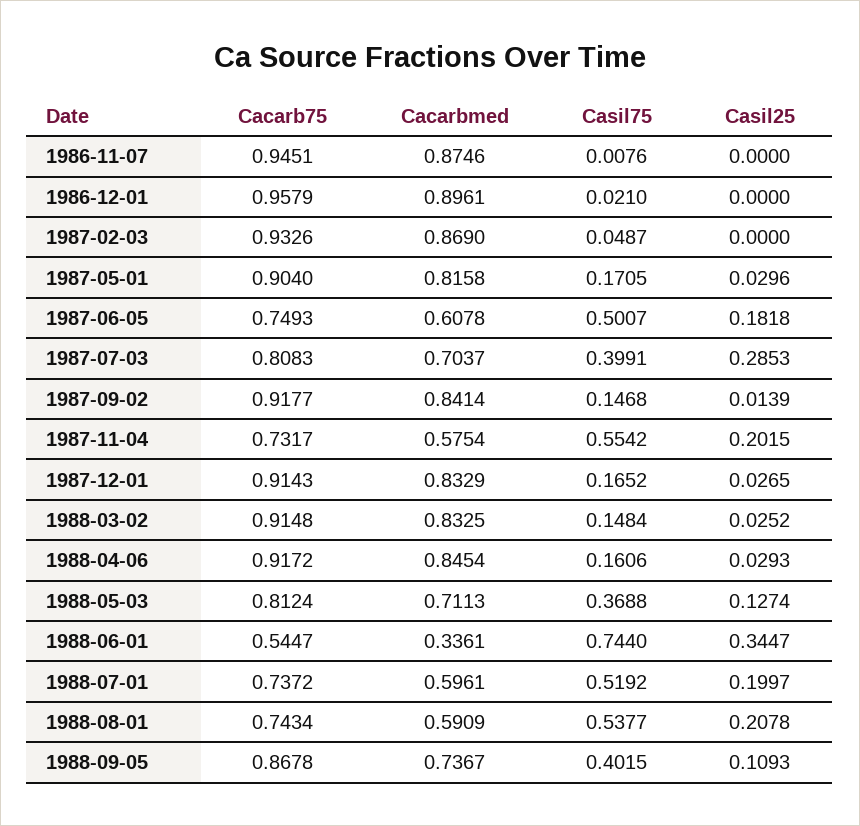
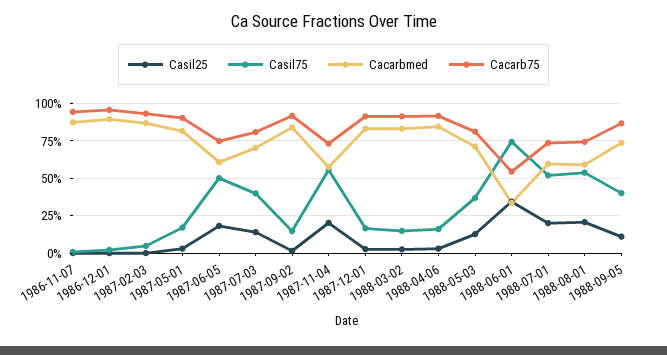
  {
    "Cacarb75": {
      "1986-11-07": 0.9451,
      "1986-12-01": 0.9579,
      "1987-02-03": 0.9326,
      "1987-05-01": 0.904,
      "1987-06-05": 0.7493,
      "1987-07-03": 0.8083,
      "1987-09-02": 0.9177,
      "1987-11-04": 0.7317,
      "1987-12-01": 0.9143,
      "1988-03-02": 0.9148,
      "1988-04-06": 0.9172,
      "1988-05-03": 0.8124,
      "1988-06-01": 0.5447,
      "1988-07-01": 0.7372,
      "1988-08-01": 0.7434,
      "1988-09-05": 0.8678
    },
    "Cacarbmed": {
      "1986-11-07": 0.8746,
      "1986-12-01": 0.8961,
      "1987-02-03": 0.869,
      "1987-05-01": 0.8158,
      "1987-06-05": 0.6078,
      "1987-07-03": 0.7037,
      "1987-09-02": 0.8414,
      "1987-11-04": 0.5754,
      "1987-12-01": 0.8329,
      "1988-03-02": 0.8325,
      "1988-04-06": 0.8454,
      "1988-05-03": 0.7113,
      "1988-06-01": 0.3361,
      "1988-07-01": 0.5961,
      "1988-08-01": 0.5909,
      "1988-09-05": 0.7367
    },
    "Casil75": {
      "1986-11-07": 0.0076,
      "1986-12-01": 0.021,
      "1987-02-03": 0.0487,
      "1987-05-01": 0.1705,
      "1987-06-05": 0.5007,
      "1987-07-03": 0.3991,
      "1987-09-02": 0.1468,
      "1987-11-04": 0.5542,
      "1987-12-01": 0.1652,
      "1988-03-02": 0.1484,
      "1988-04-06": 0.1606,
      "1988-05-03": 0.3688,
      "1988-06-01": 0.744,
      "1988-07-01": 0.5192,
      "1988-08-01": 0.5377,
      "1988-09-05": 0.4015
    },
    "Casil25": {
      "1986-11-07": 0,
      "1986-12-01": 0,
      "1987-02-03": 0,
      "1987-05-01": 0.0296,
      "1987-06-05": 0.1818,
-     "1987-07-03": 0.2853,
+     "1987-07-03": 0.15,
      "1987-09-02": 0.0139,
      "1987-11-04": 0.2015,
      "1987-12-01": 0.0265,
      "1988-03-02": 0.0252,
      "1988-04-06": 0.0293,
      "1988-05-03": 0.1274,
      "1988-06-01": 0.3447,
      "1988-07-01": 0.1997,
      "1988-08-01": 0.2078,
      "1988-09-05": 0.1093
    }
  }

